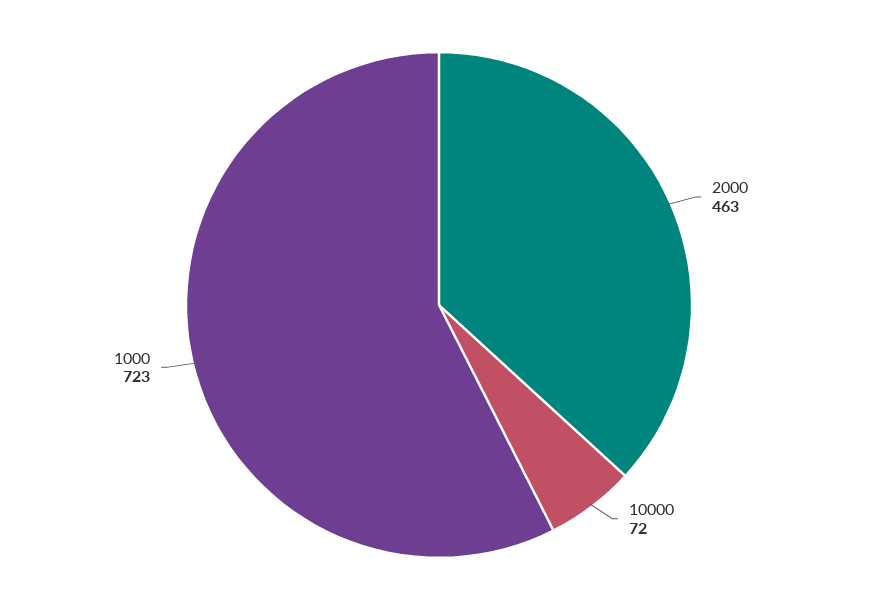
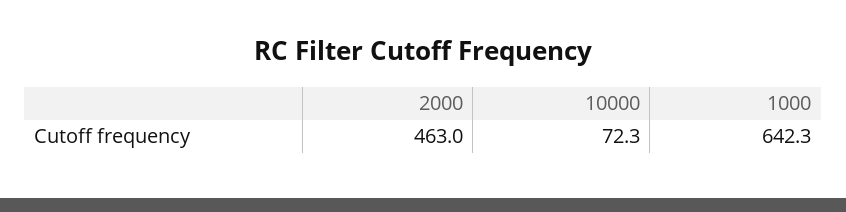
  {
    "2000": 463,
    "10000": 72.3,
-   "1000": 723
+   "1000": 642.3
  }

